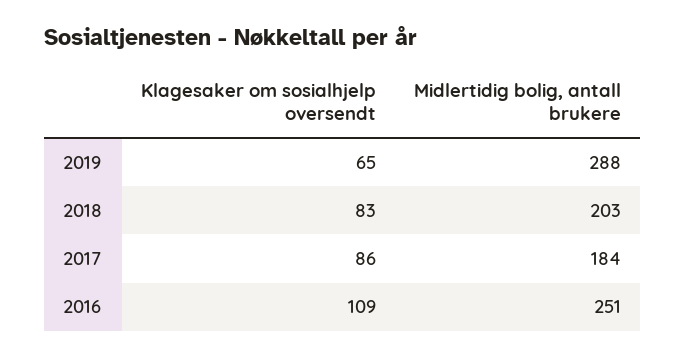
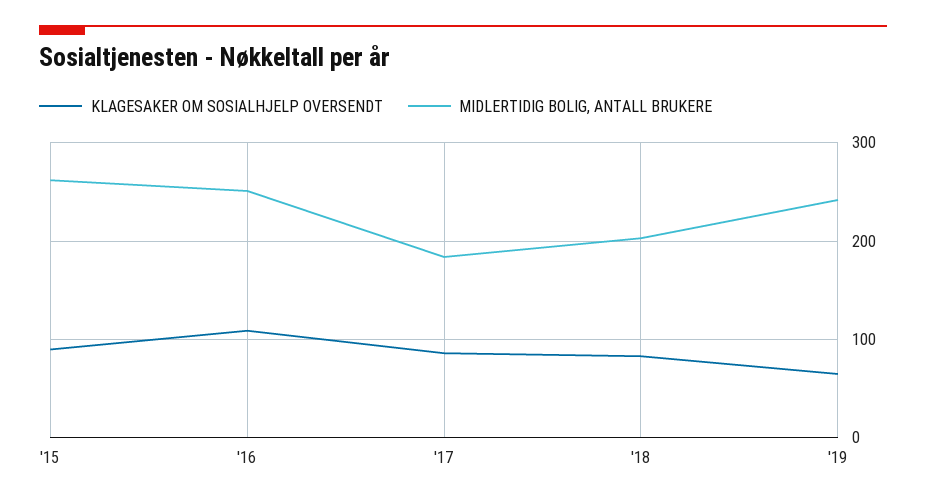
  {
    "Klagesaker om sosialhjelp oversendt": {
      "2019": 65,
      "2018": 83,
      "2017": 86,
-     "2016": 109
+     "2016": 109,
+     "'15": 90
    },
    "Midlertidig bolig, antall brukere": {
-     "2019": 288,
+     "2019": 240,
      "2018": 203,
      "2017": 184,
-     "2016": 251
+     "2016": 251,
+     "'15": 260
    }
  }

